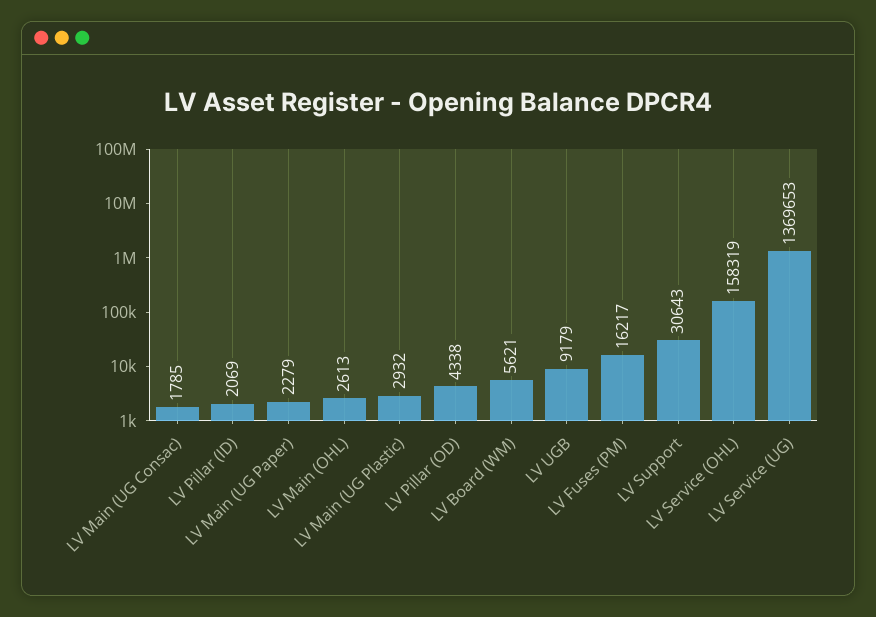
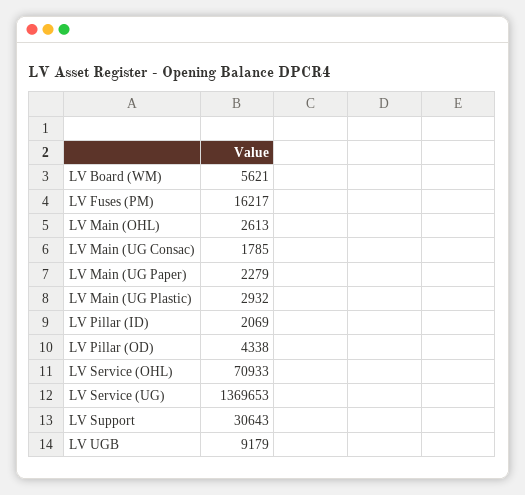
  {
    "LV Main (UG Consac)": 1785,
    "LV Pillar (ID)": 2069,
    "LV Main (UG Paper)": 2279,
    "LV Main (OHL)": 2613,
    "LV Main (UG Plastic)": 2932,
    "LV Pillar (OD)": 4338,
    "LV Board (WM)": 5621,
    "LV UGB": 9179,
    "LV Fuses (PM)": 16217,
    "LV Support": 30643,
-   "LV Service (OHL)": 158319,
+   "LV Service (OHL)": 70933,
    "LV Service (UG)": 1369653
  }

